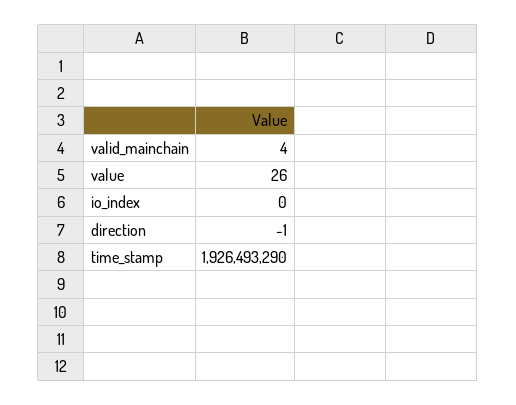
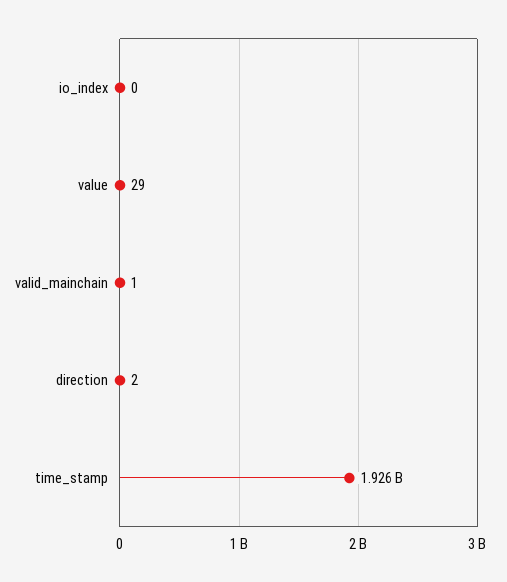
  {
-   "valid_mainchain": 4,
+   "valid_mainchain": 1,
-   "value": 26,
+   "value": 29,
    "io_index": 0,
-   "direction": -1,
+   "direction": 2,
    "time_stamp": 1926493290
  }

